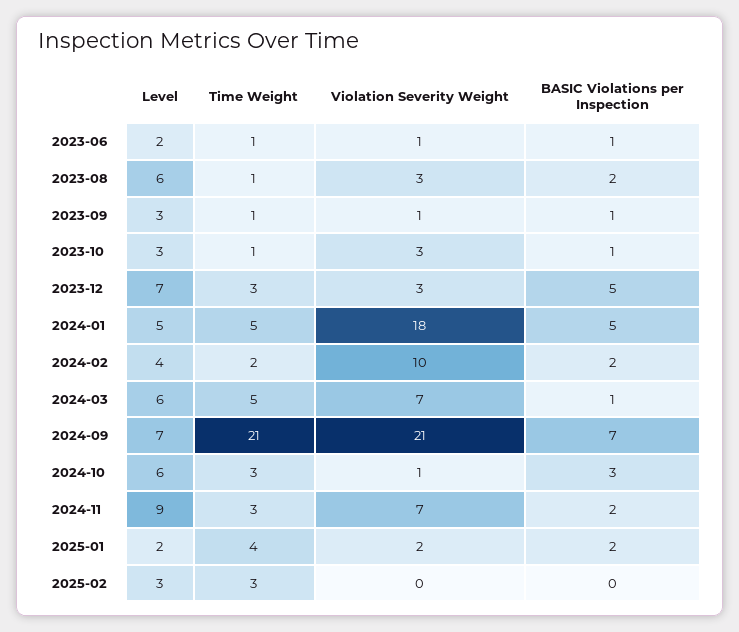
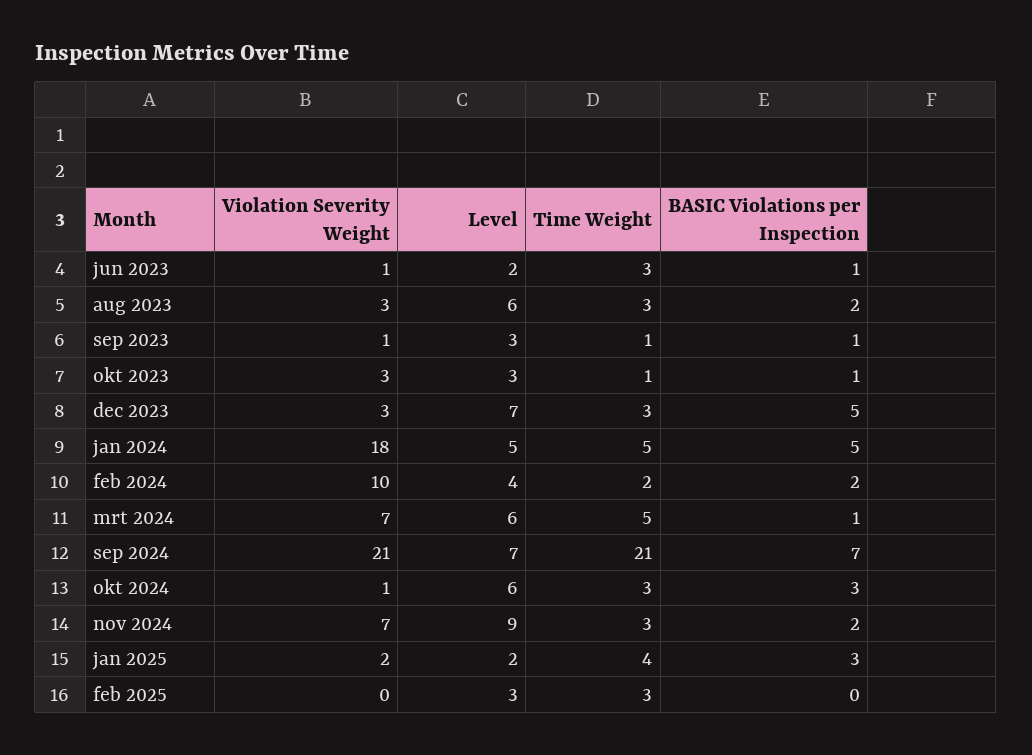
  {
    "Level": {
      "2023-06": 2,
      "2023-08": 6,
      "2023-09": 3,
      "2023-10": 3,
      "2023-12": 7,
      "2024-01": 5,
      "2024-02": 4,
      "2024-03": 6,
      "2024-09": 7,
      "2024-10": 6,
      "2024-11": 9,
      "2025-01": 2,
      "2025-02": 3
    },
    "Time Weight": {
-     "2023-06": 1,
+     "2023-06": 3,
-     "2023-08": 1,
+     "2023-08": 3,
      "2023-09": 1,
      "2023-10": 1,
      "2023-12": 3,
      "2024-01": 5,
      "2024-02": 2,
      "2024-03": 5,
      "2024-09": 21,
      "2024-10": 3,
      "2024-11": 3,
      "2025-01": 4,
      "2025-02": 3
    },
    "Violation Severity Weight": {
      "2023-06": 1,
      "2023-08": 3,
      "2023-09": 1,
      "2023-10": 3,
      "2023-12": 3,
      "2024-01": 18,
      "2024-02": 10,
      "2024-03": 7,
      "2024-09": 21,
      "2024-10": 1,
      "2024-11": 7,
      "2025-01": 2,
      "2025-02": 0
    },
    "BASIC Violations per Inspection": {
      "2023-06": 1,
      "2023-08": 2,
      "2023-09": 1,
      "2023-10": 1,
      "2023-12": 5,
      "2024-01": 5,
      "2024-02": 2,
      "2024-03": 1,
      "2024-09": 7,
      "2024-10": 3,
      "2024-11": 2,
-     "2025-01": 2,
+     "2025-01": 3,
      "2025-02": 0
    }
  }

